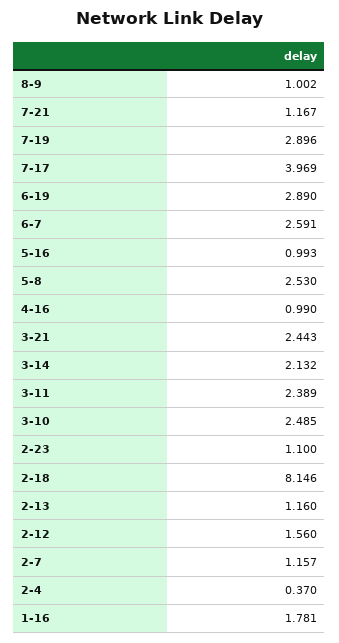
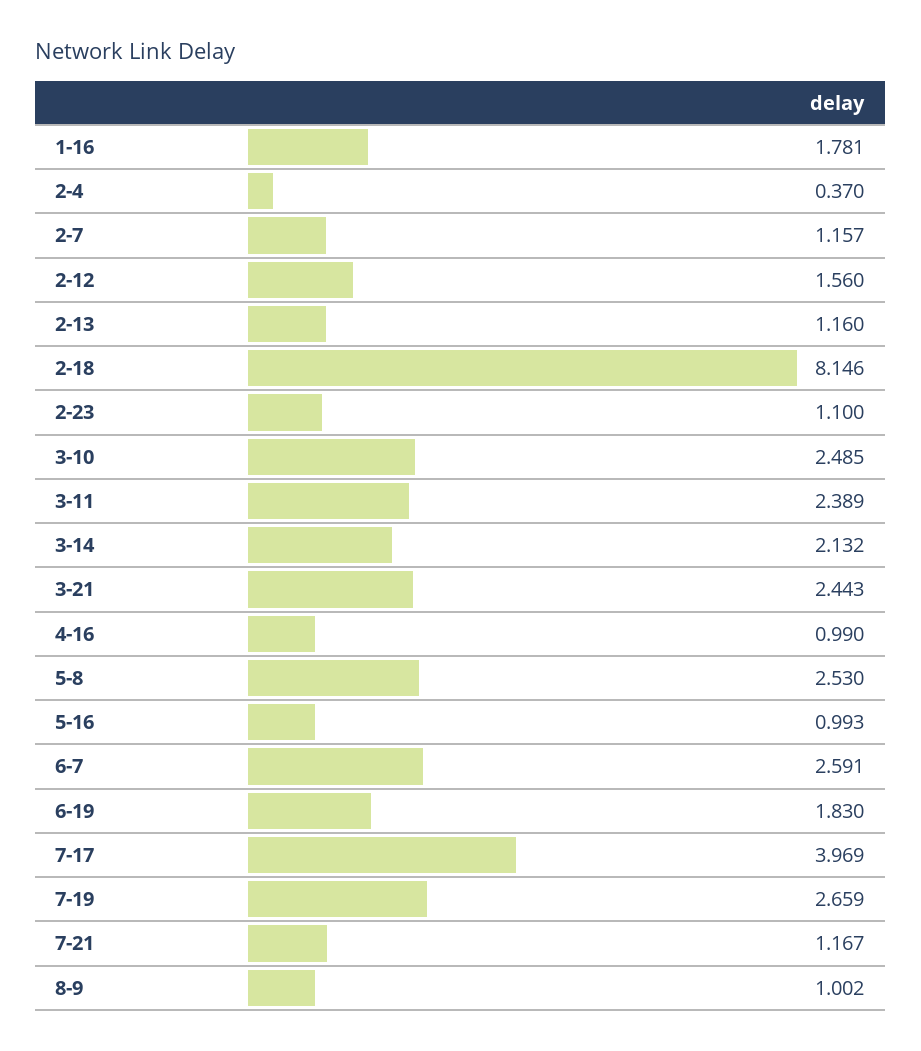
  {
    "8-9": 1.002,
    "7-21": 1.167,
-   "7-19": 2.896,
+   "7-19": 2.659,
    "7-17": 3.969,
-   "6-19": 2.89,
+   "6-19": 1.83,
    "6-7": 2.591,
    "5-16": 0.993,
    "5-8": 2.53,
    "4-16": 0.99,
    "3-21": 2.443,
    "3-14": 2.132,
    "3-11": 2.389,
    "3-10": 2.485,
    "2-23": 1.1,
    "2-18": 8.146,
    "2-13": 1.16,
    "2-12": 1.56,
    "2-7": 1.157,
    "2-4": 0.37,
    "1-16": 1.781
  }

